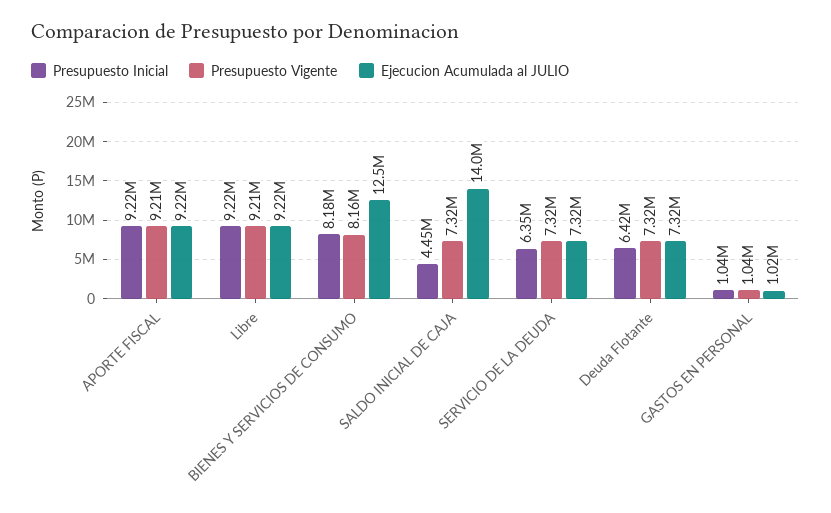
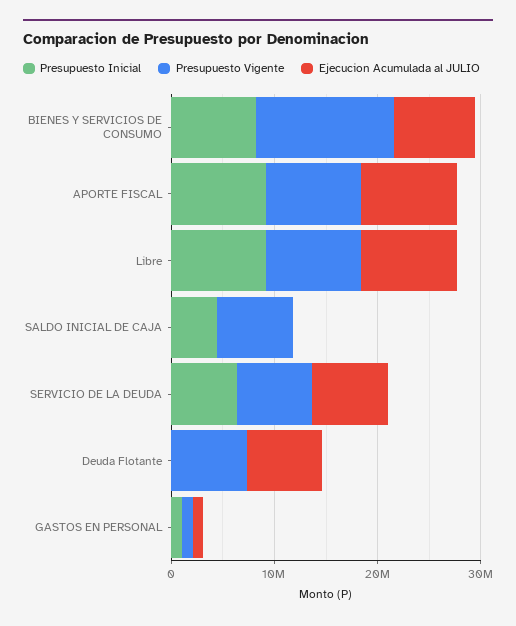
  {
    "Presupuesto Inicial": {
      "APORTE FISCAL": 9220000,
      "Libre": 9220000,
      "BIENES Y SERVICIOS DE CONSUMO": 8180000,
      "SALDO INICIAL DE CAJA": 4450000,
      "SERVICIO DE LA DEUDA": 6350000,
-     "Deuda Flotante": 6420000,
+     "Deuda Flotante": 0,
      "GASTOS EN PERSONAL": 1040000
    },
    "Presupuesto Vigente": {
      "APORTE FISCAL": 9210000,
      "Libre": 9210000,
-     "BIENES Y SERVICIOS DE CONSUMO": 8160000,
+     "BIENES Y SERVICIOS DE CONSUMO": 14000000,
      "SALDO INICIAL DE CAJA": 7320000,
      "SERVICIO DE LA DEUDA": 7320000,
      "Deuda Flotante": 7320000,
      "GASTOS EN PERSONAL": 1040000
    },
    "Ejecucion Acumulada al JULIO": {
      "APORTE FISCAL": 9220000,
      "Libre": 9220000,
-     "BIENES Y SERVICIOS DE CONSUMO": 12500000,
+     "BIENES Y SERVICIOS DE CONSUMO": 8000000,
-     "SALDO INICIAL DE CAJA": 14000000,
+     "SALDO INICIAL DE CAJA": 0,
      "SERVICIO DE LA DEUDA": 7320000,
      "Deuda Flotante": 7320000,
      "GASTOS EN PERSONAL": 1020000
    }
  }

